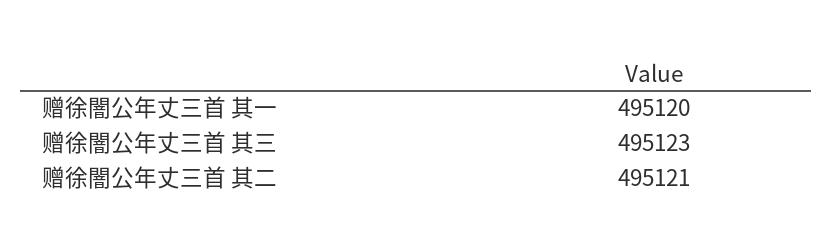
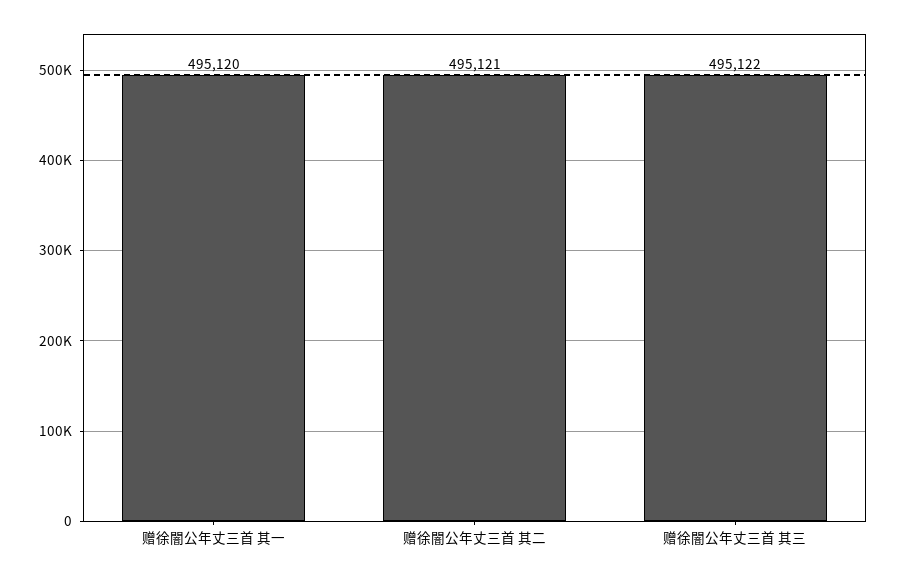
  {
    "赠徐闇公年丈三首 其一": 495120,
-   "赠徐闇公年丈三首 其三": 495123,
+   "赠徐闇公年丈三首 其三": 495122,
    "赠徐闇公年丈三首 其二": 495121
  }

